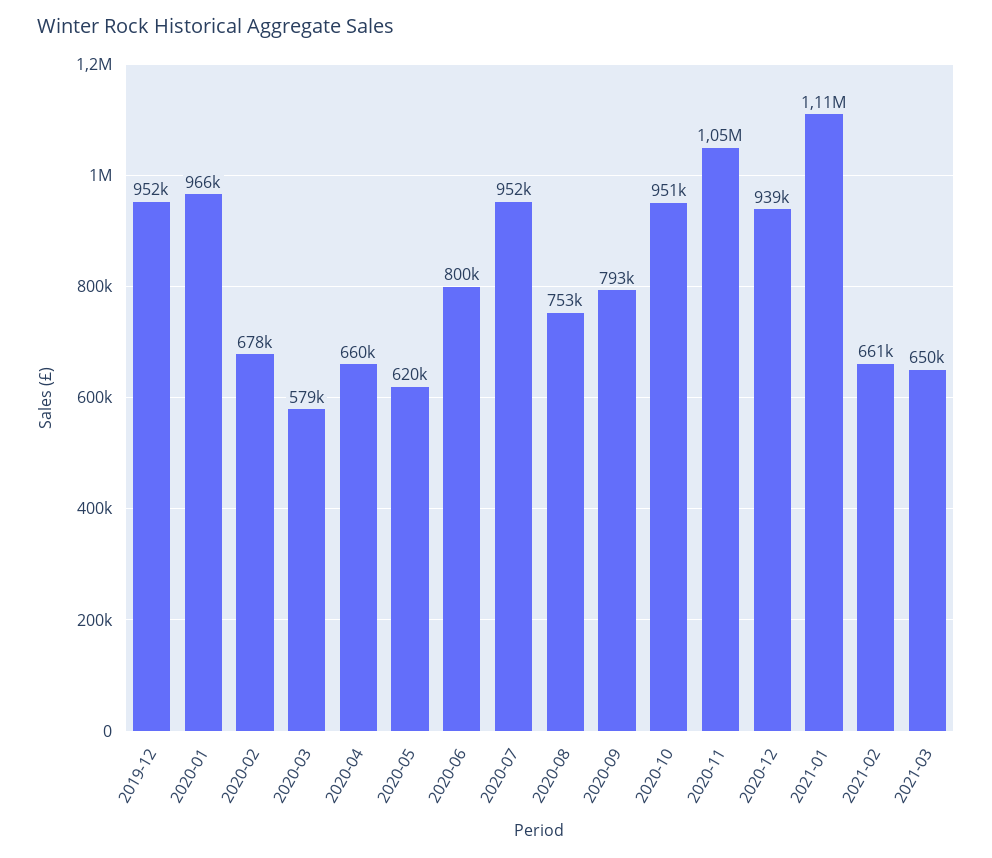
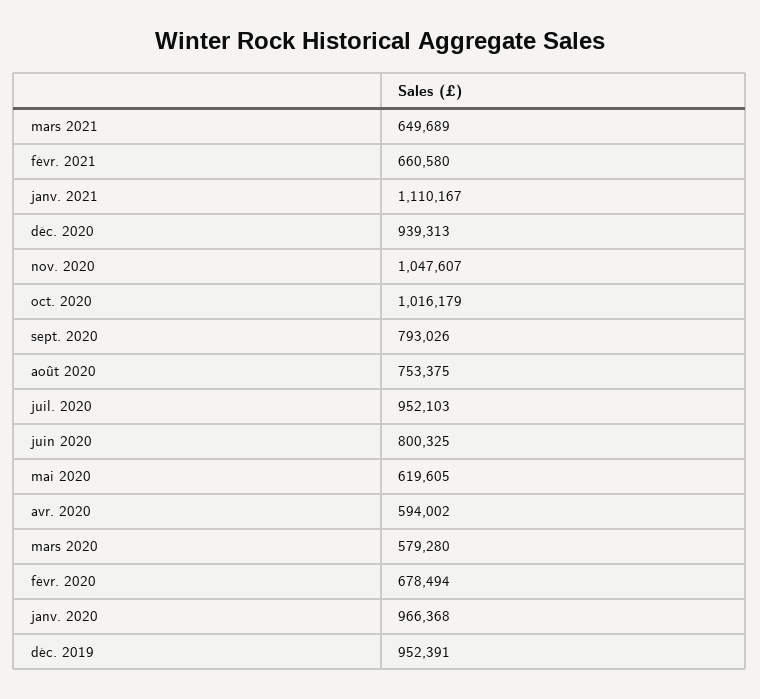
  {
    "2019-12": 952391,
    "2020-01": 966368,
    "2020-02": 678494,
    "2020-03": 579280,
-   "2020-04": 660000,
+   "2020-04": 594002,
    "2020-05": 619605,
    "2020-06": 800325,
    "2020-07": 952103,
    "2020-08": 753375,
    "2020-09": 793026,
-   "2020-10": 951000,
+   "2020-10": 1016179,
    "2020-11": 1047607,
    "2020-12": 939313,
    "2021-01": 1110167,
    "2021-02": 660580,
    "2021-03": 649689
  }

